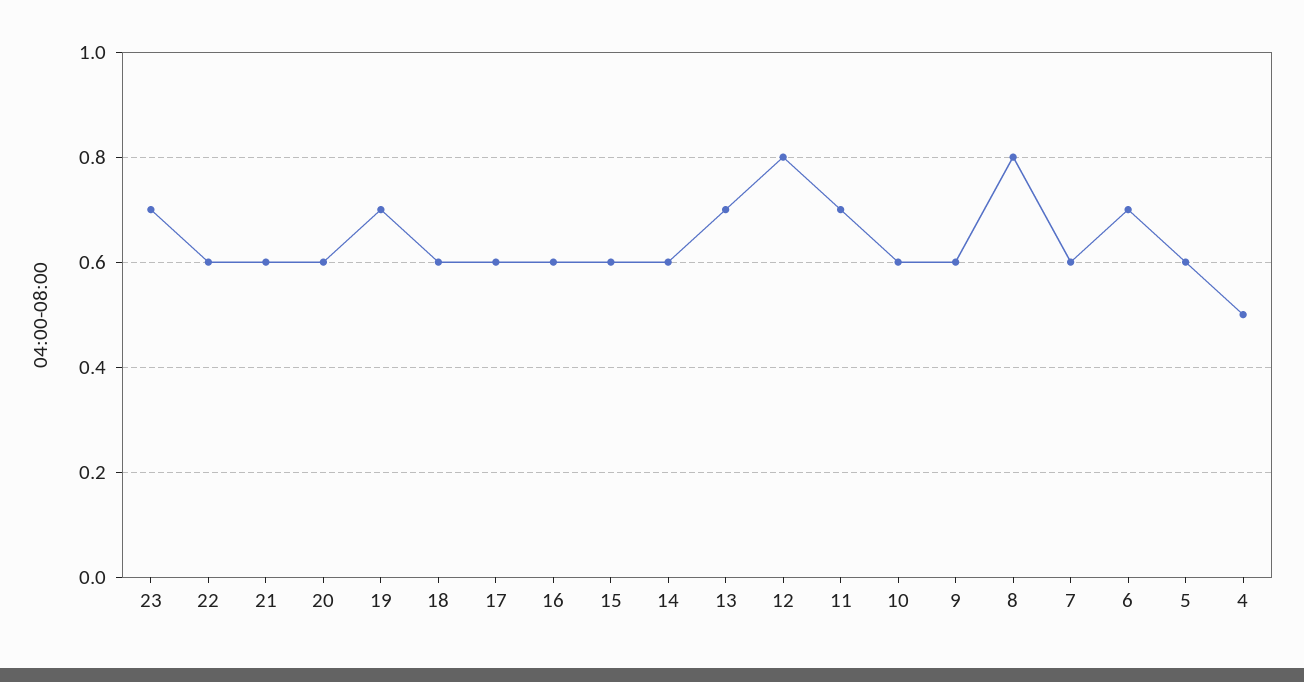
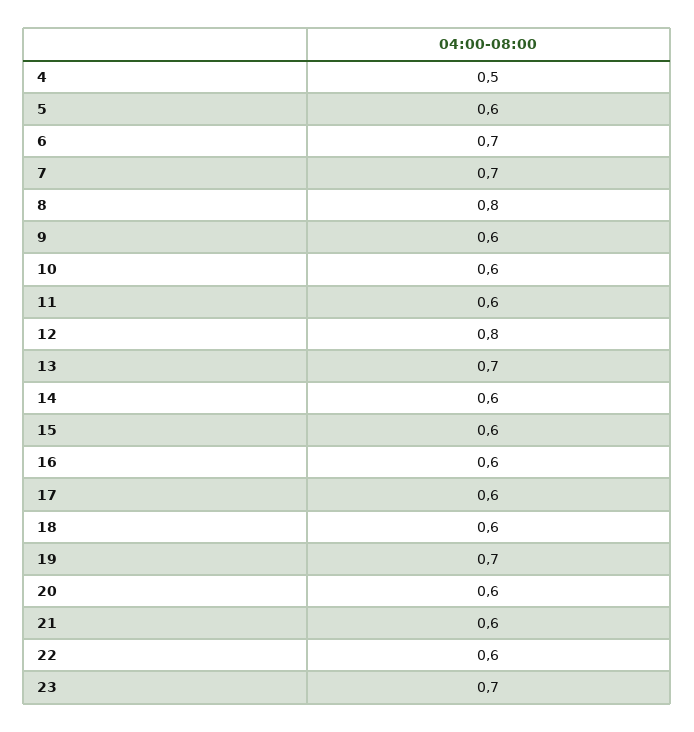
  {
    "23": 0.7,
    "22": 0.6,
    "21": 0.6,
    "20": 0.6,
    "19": 0.7,
    "18": 0.6,
    "17": 0.6,
    "16": 0.6,
    "15": 0.6,
    "14": 0.6,
    "13": 0.7,
    "12": 0.8,
-   "11": 0.7,
+   "11": 0.6,
    "10": 0.6,
    "9": 0.6,
    "8": 0.8,
-   "7": 0.6,
+   "7": 0.7,
    "6": 0.7,
    "5": 0.6,
    "4": 0.5
  }

